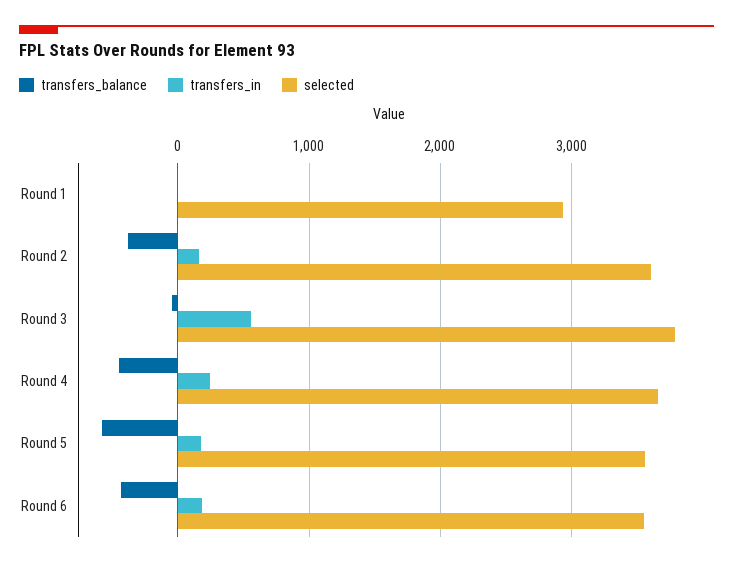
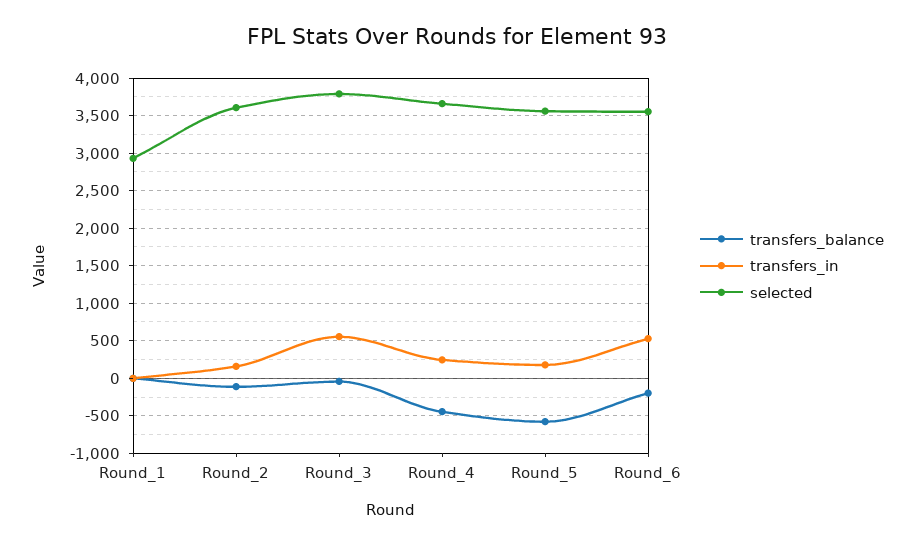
  {
    "transfers_balance": {
      "Round 1": 0,
-     "Round 2": -400,
+     "Round 2": -100,
      "Round 3": 0,
      "Round 4": -400,
      "Round 5": -600,
-     "Round 6": -400
+     "Round 6": -200
    },
    "transfers_in": {
      "Round 1": 0,
      "Round 2": 200,
      "Round 3": 600,
      "Round 4": 200,
      "Round 5": 200,
-     "Round 6": 200
+     "Round 6": 500
    },
    "selected": {
      "Round 1": 2900,
      "Round 2": 3600,
      "Round 3": 3800,
      "Round 4": 3700,
      "Round 5": 3600,
      "Round 6": 3600
    }
  }

